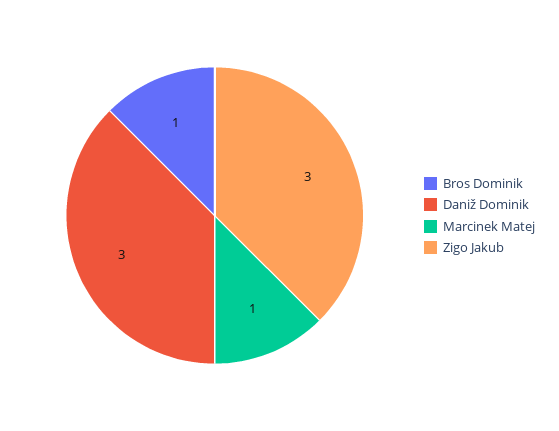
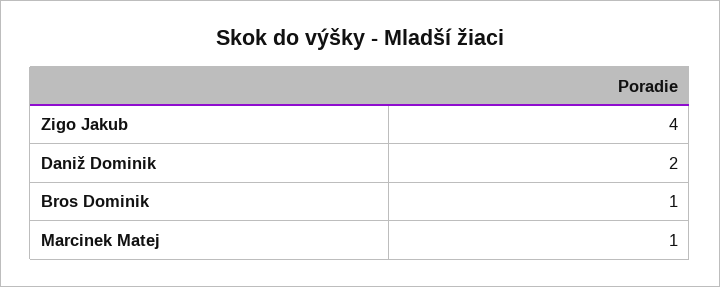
  {
    "Bros Dominik": 1,
-   "Daniž Dominik": 3,
+   "Daniž Dominik": 2,
    "Marcinek Matej": 1,
-   "Zigo Jakub": 3
+   "Zigo Jakub": 4
  }

